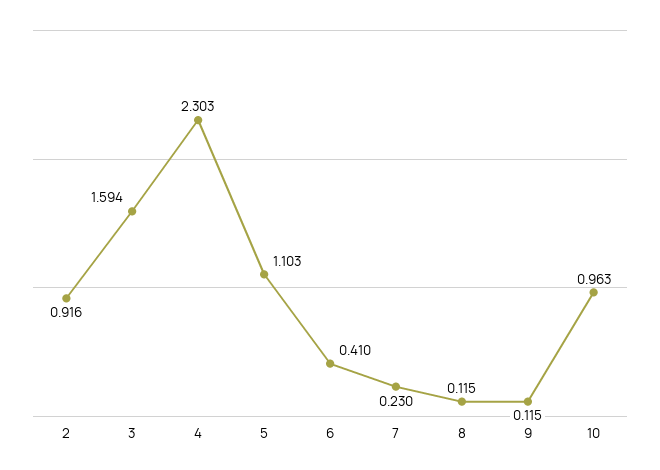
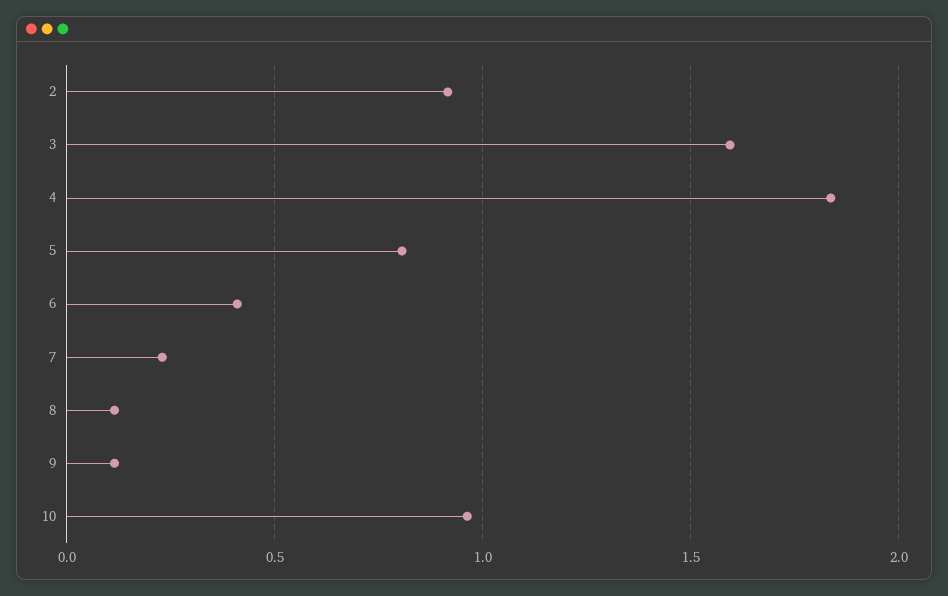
  {
    "2": 0.916,
    "3": 1.594,
-   "4": 2.303,
+   "4": 1.85,
-   "5": 1.103,
+   "5": 0.8,
    "6": 0.41,
    "7": 0.23,
    "8": 0.115,
    "9": 0.115,
    "10": 0.963
  }

